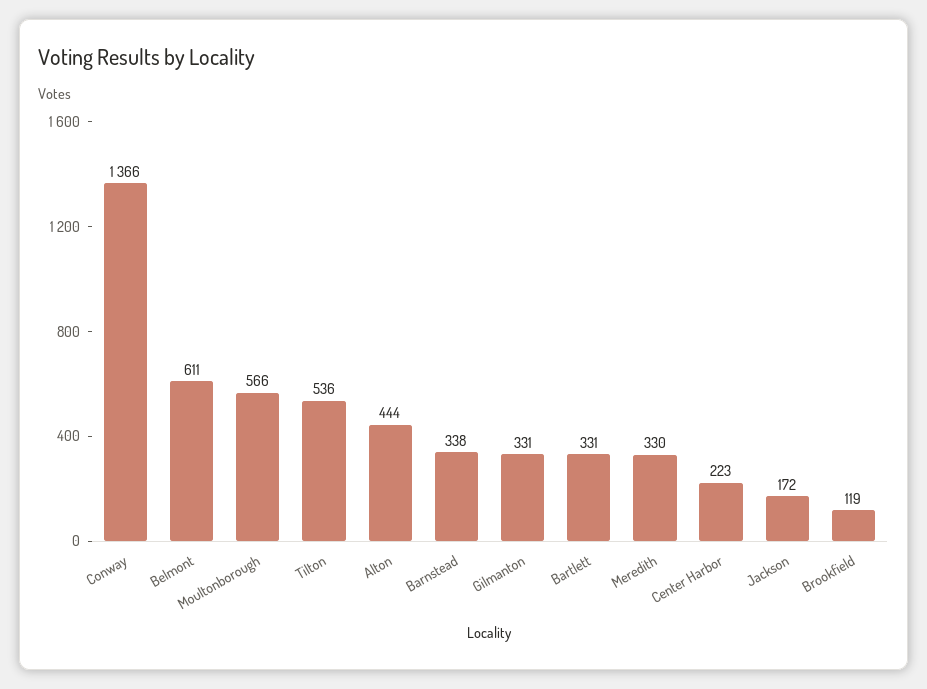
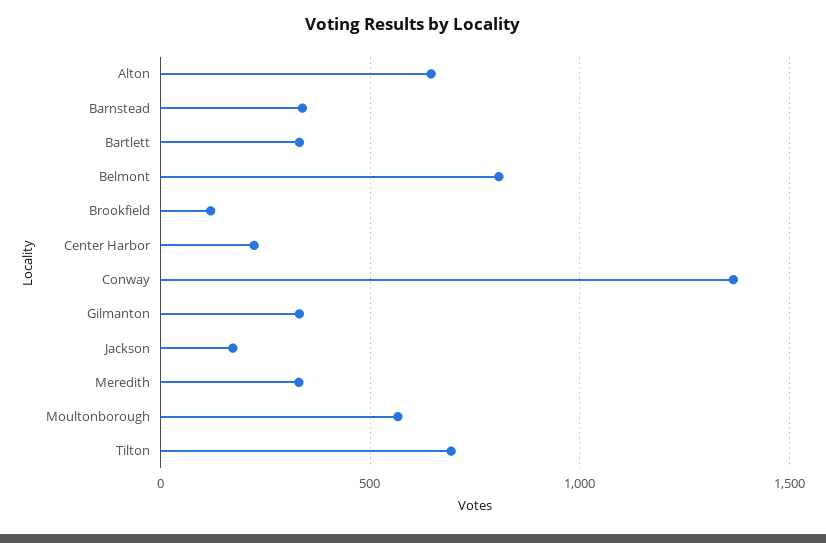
  {
    "Conway": 1366,
-   "Belmont": 611,
+   "Belmont": 800,
    "Moultonborough": 566,
-   "Tilton": 536,
+   "Tilton": 700,
-   "Alton": 444,
+   "Alton": 650,
    "Barnstead": 338,
    "Gilmanton": 331,
    "Bartlett": 331,
    "Meredith": 330,
    "Center Harbor": 223,
    "Jackson": 172,
    "Brookfield": 119
  }

